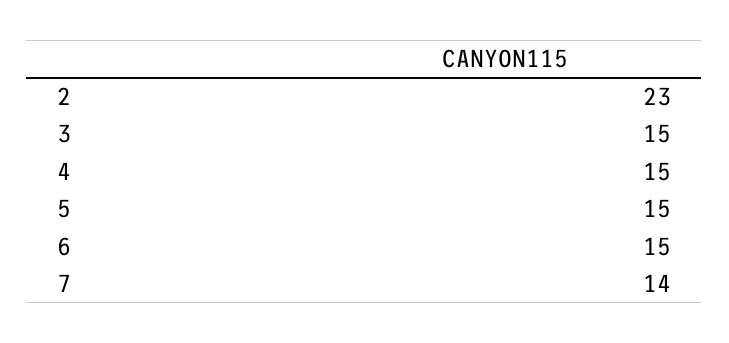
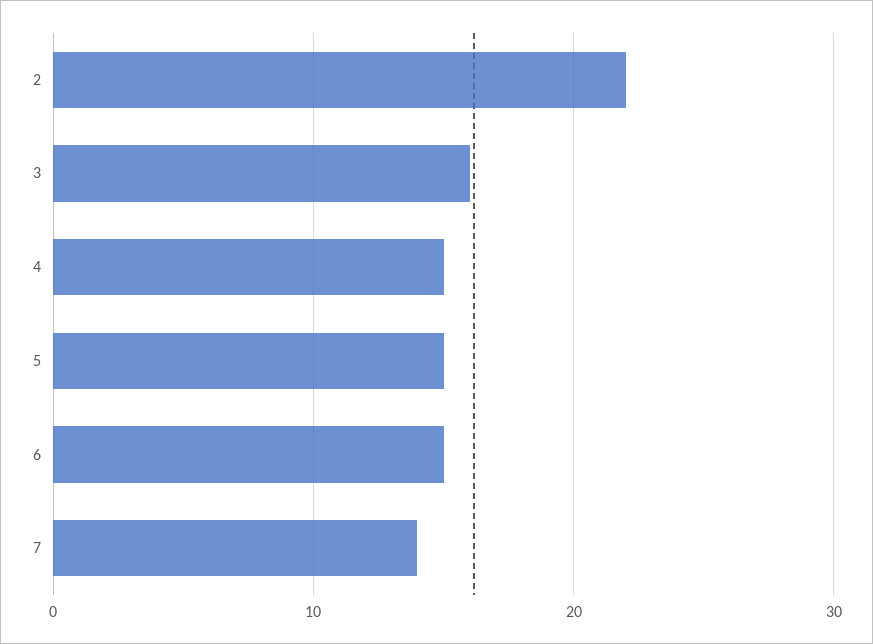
  {
-   "2": 23,
+   "2": 22,
-   "3": 15,
+   "3": 16,
    "4": 15,
    "5": 15,
    "6": 15,
    "7": 14
  }

